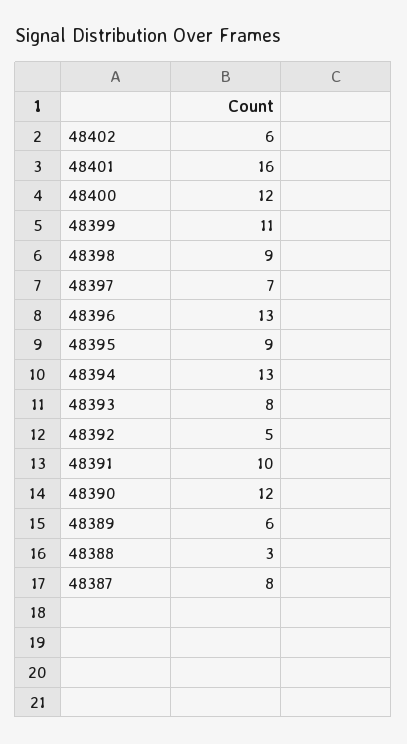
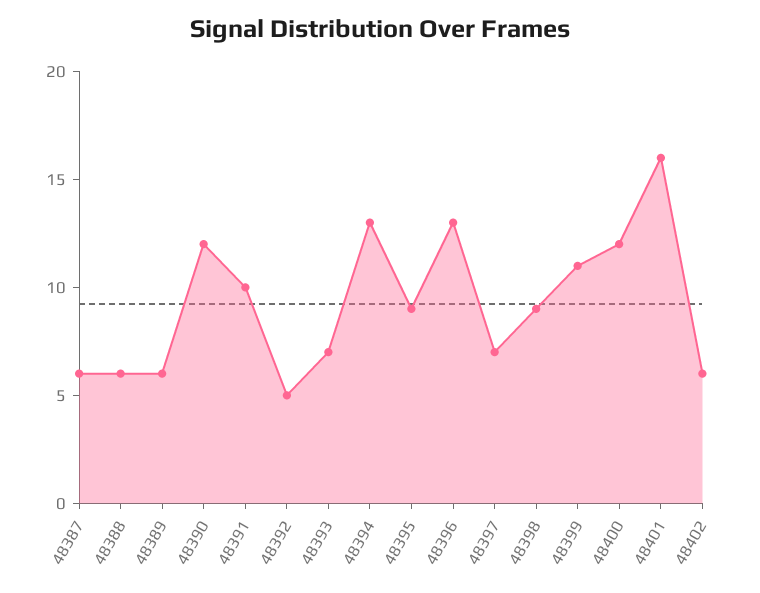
  {
    "48402": 6,
    "48401": 16,
    "48400": 12,
    "48399": 11,
    "48398": 9,
    "48397": 7,
    "48396": 13,
    "48395": 9,
    "48394": 13,
-   "48393": 8,
+   "48393": 7,
    "48392": 5,
    "48391": 10,
    "48390": 12,
    "48389": 6,
-   "48388": 3,
+   "48388": 6,
-   "48387": 8
+   "48387": 6
  }

